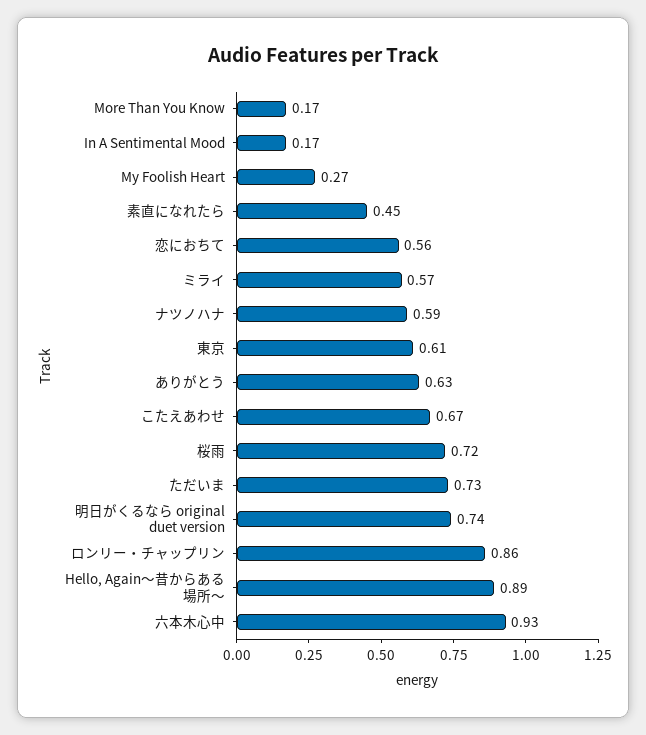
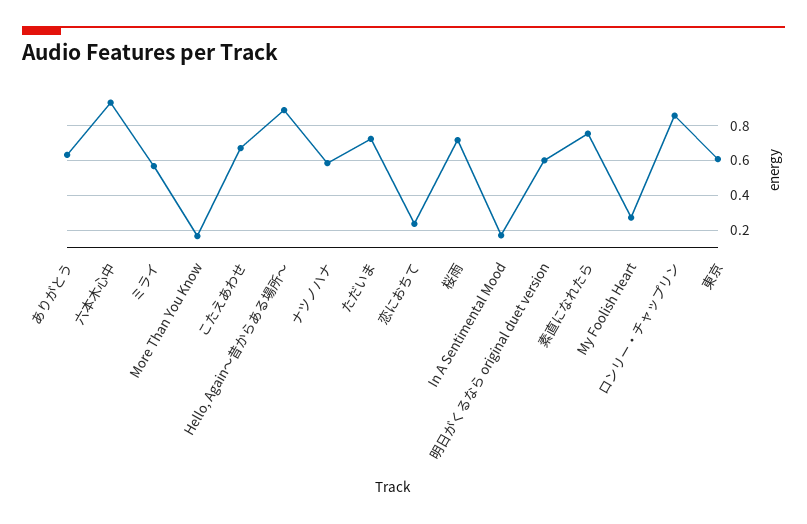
  {
    "More Than You Know": 0.17,
    "In A Sentimental Mood": 0.17,
    "My Foolish Heart": 0.27,
-   "素直になれたら": 0.45,
+   "素直になれたら": 0.75,
-   "恋におちて": 0.56,
+   "恋におちて": 0.25,
    "ミライ": 0.57,
    "ナツノハナ": 0.59,
    "東京": 0.61,
    "ありがとう": 0.63,
    "こたえあわせ": 0.67,
    "桜雨": 0.72,
    "ただいま": 0.73,
-   "明日がくるなら original duet version": 0.74,
+   "明日がくるなら original duet version": 0.6,
    "ロンリー・チャップリン": 0.86,
    "Hello, Again〜昔からある場所〜": 0.89,
    "六本木心中": 0.93
  }

